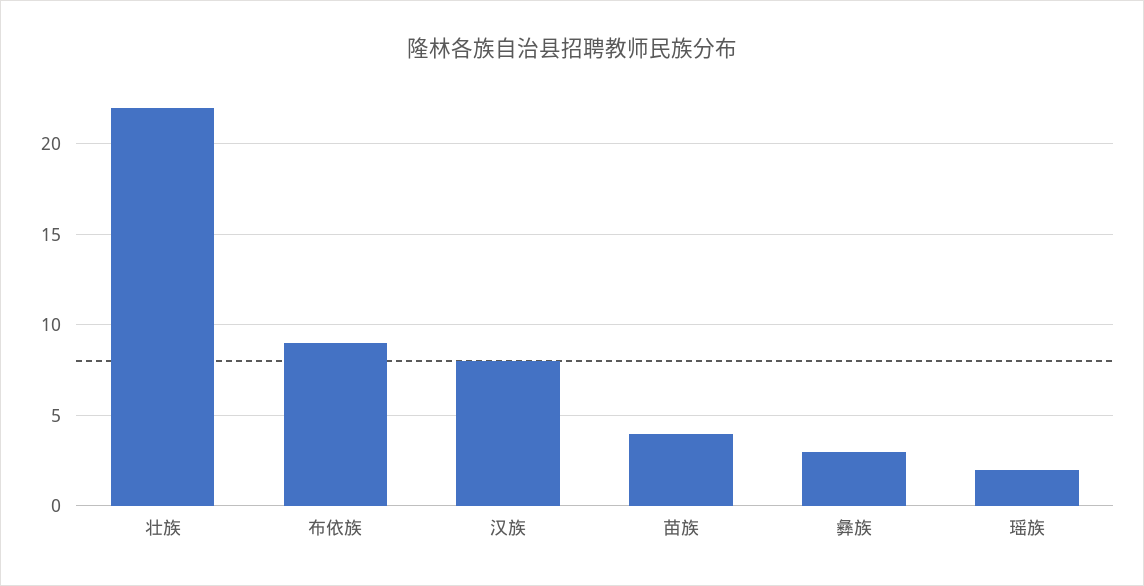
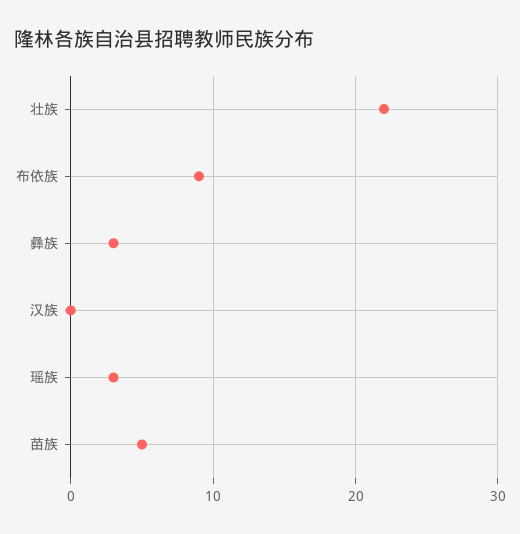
  {
    "壮族": 22,
    "布依族": 9,
-   "汉族": 8,
+   "汉族": 0,
-   "苗族": 4,
+   "苗族": 5,
    "彝族": 3,
-   "瑶族": 2
+   "瑶族": 3
  }

